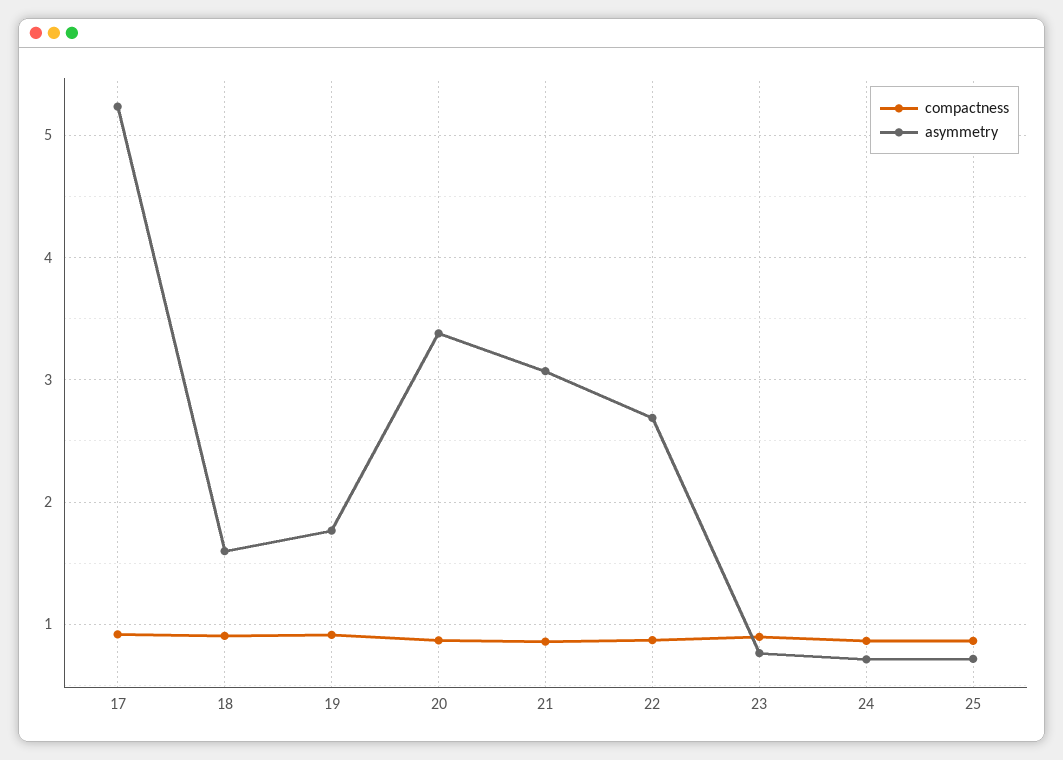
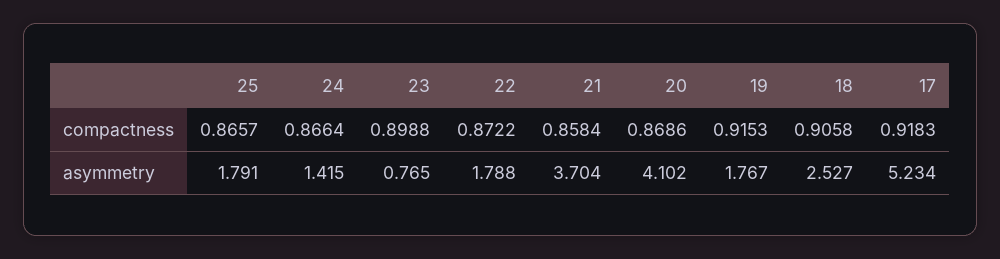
  {
    "compactness": {
      "17": 0.9183,
      "18": 0.9058,
      "19": 0.9153,
      "20": 0.8686,
      "21": 0.8584,
      "22": 0.8722,
      "23": 0.8988,
      "24": 0.8664,
      "25": 0.8657
    },
    "asymmetry": {
      "17": 5.234,
-     "18": 1.6,
+     "18": 2.527,
      "19": 1.767,
-     "20": 3.4,
+     "20": 4.102,
-     "21": 3.1,
+     "21": 3.704,
-     "22": 2.7,
+     "22": 1.788,
      "23": 0.765,
-     "24": 0.7,
+     "24": 1.415,
-     "25": 0.7
+     "25": 1.791
    }
  }

